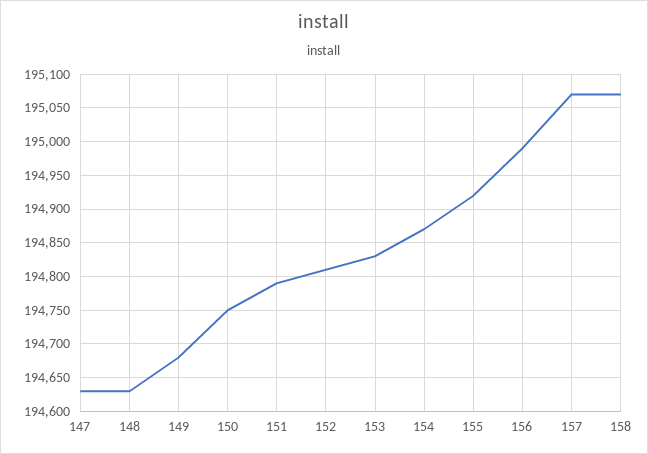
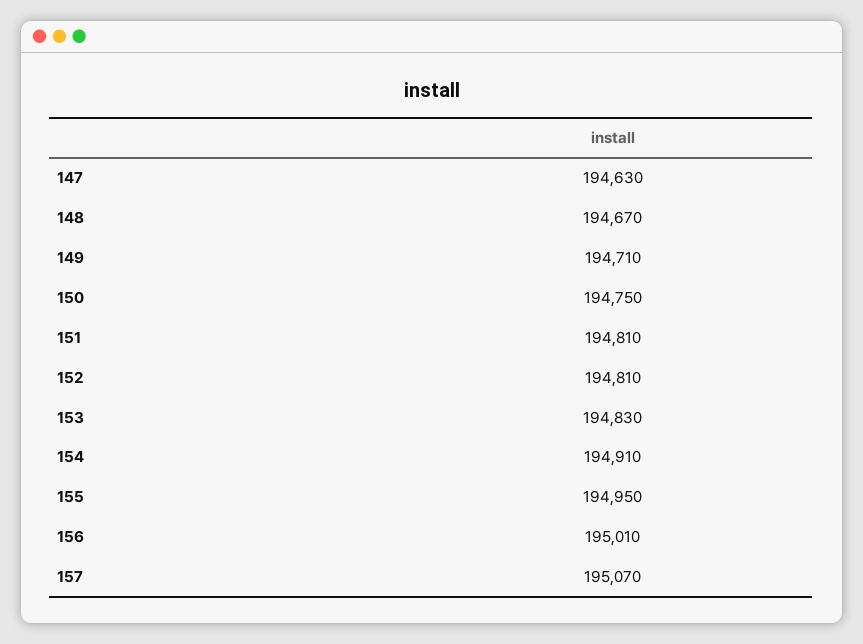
  {
    "147": 194630,
-   "148": 194630,
+   "148": 194670,
-   "149": 194680,
+   "149": 194710,
    "150": 194750,
-   "151": 194790,
+   "151": 194810,
    "152": 194810,
    "153": 194830,
-   "154": 194870,
+   "154": 194910,
-   "155": 194920,
+   "155": 194950,
-   "156": 194990,
+   "156": 195010,
-   "157": 195070,
+   "157": 195070
-   "158": 195070
  }

